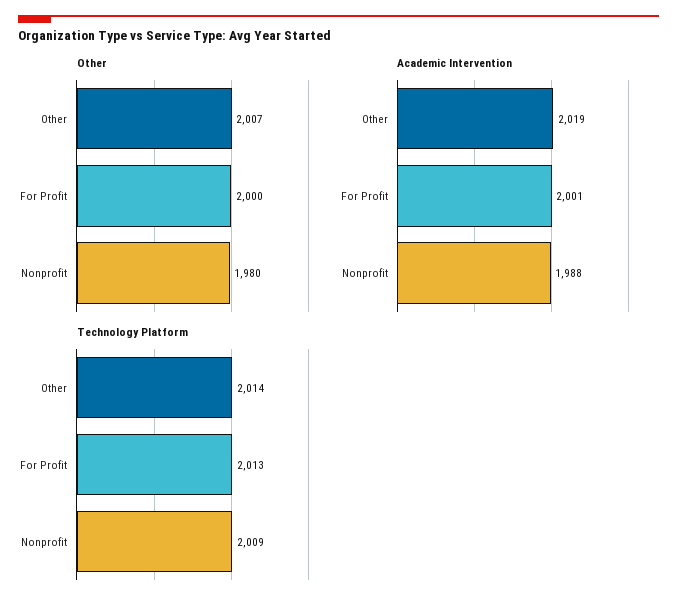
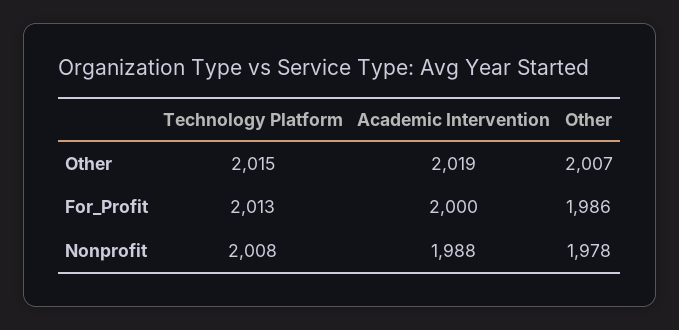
  {
    "Other": {
      "Other": 2007,
-     "For Profit": 2000,
+     "For Profit": 1986,
-     "Nonprofit": 1980
+     "Nonprofit": 1978
    },
    "Academic Intervention": {
      "Other": 2019,
-     "For Profit": 2001,
+     "For Profit": 2000,
      "Nonprofit": 1988
    },
    "Technology Platform": {
-     "Other": 2014,
+     "Other": 2015,
      "For Profit": 2013,
-     "Nonprofit": 2009
+     "Nonprofit": 2008
    }
  }

